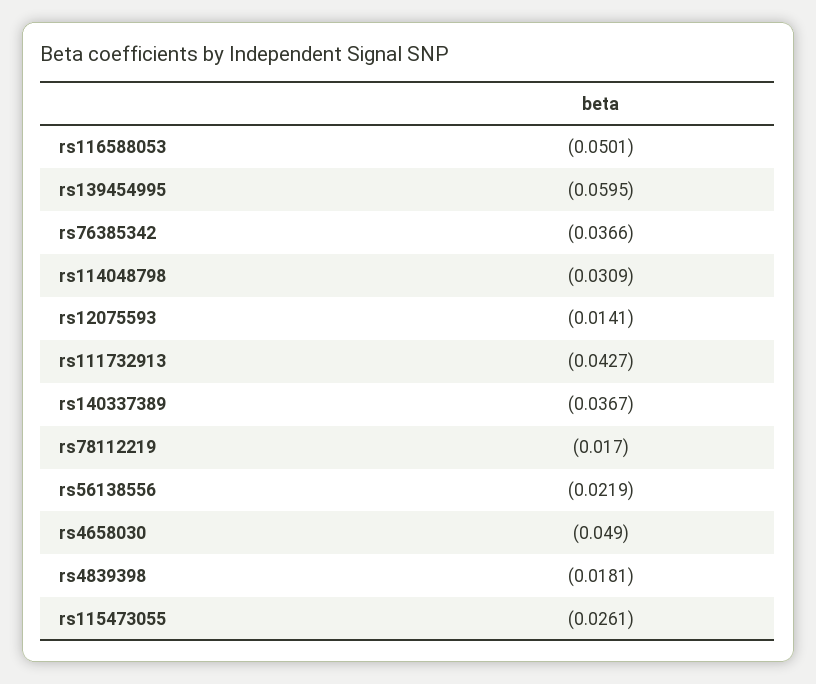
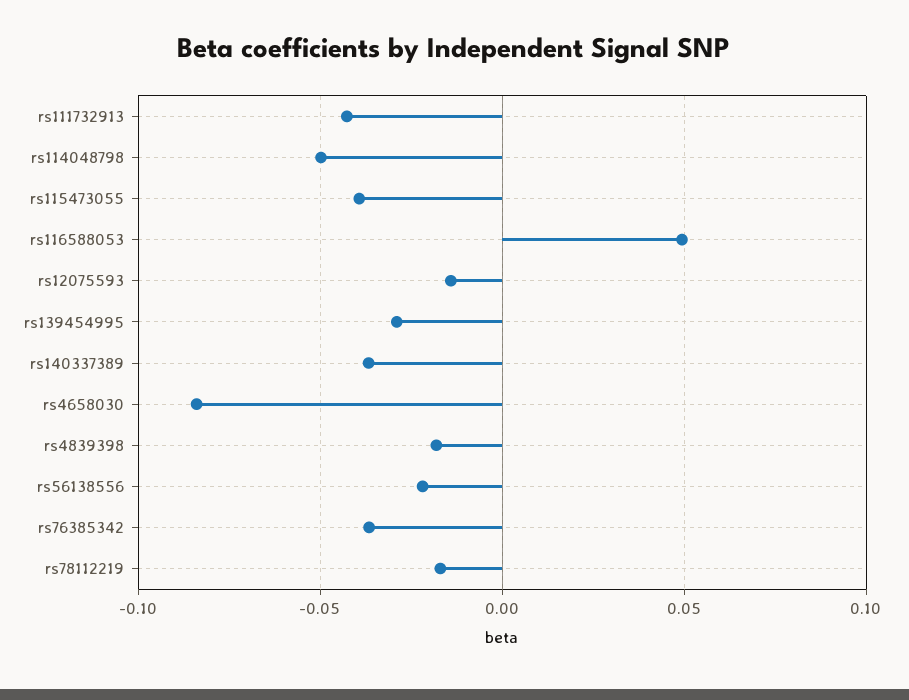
  {
-   "rs116588053": -0.0501,
+   "rs116588053": 0.05,
-   "rs139454995": -0.0595,
+   "rs139454995": -0.03,
    "rs76385342": -0.0366,
-   "rs114048798": -0.0309,
+   "rs114048798": -0.05,
    "rs12075593": -0.0141,
    "rs111732913": -0.0427,
    "rs140337389": -0.0367,
    "rs78112219": -0.017,
    "rs56138556": -0.0219,
-   "rs4658030": -0.049,
+   "rs4658030": -0.085,
    "rs4839398": -0.0181,
-   "rs115473055": -0.0261
+   "rs115473055": -0.04
  }

